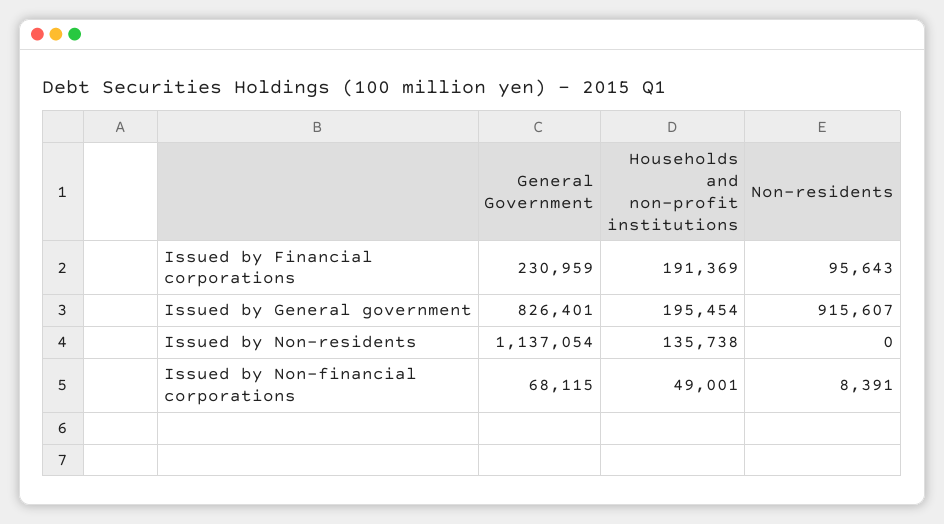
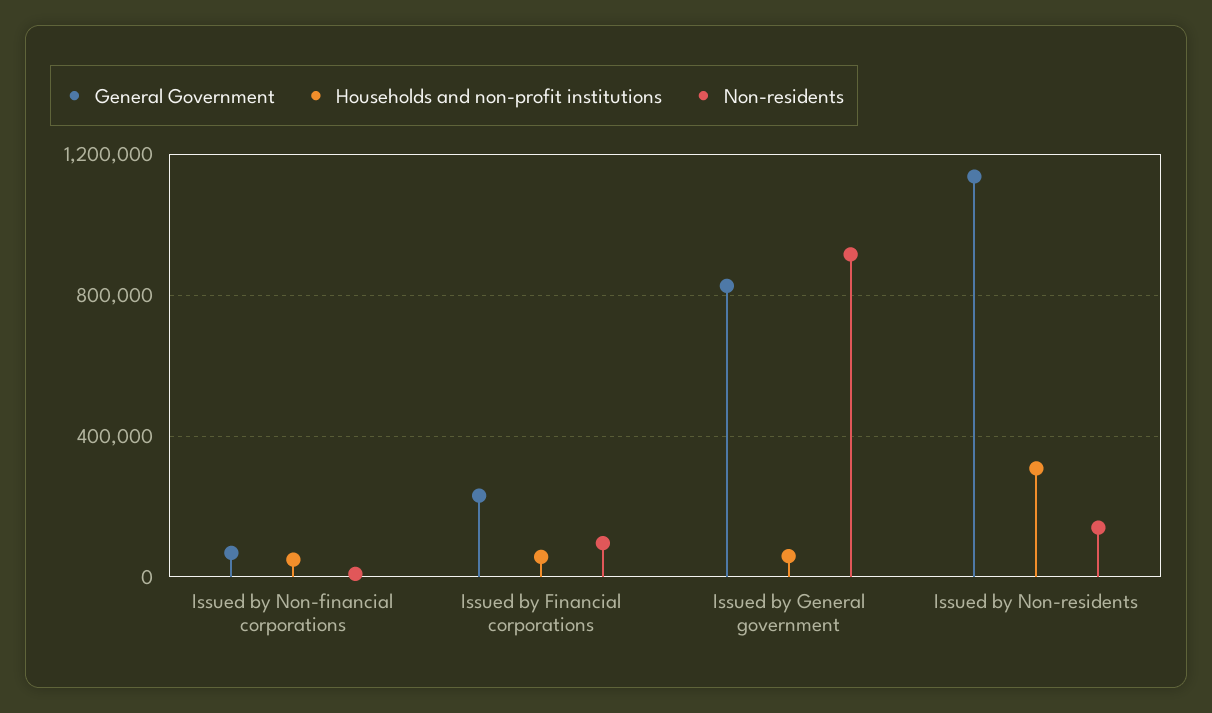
  {
    "General Government": {
      "Issued by Financial corporations": 230959,
      "Issued by General government": 826401,
      "Issued by Non-residents": 1137054,
      "Issued by Non-financial corporations": 68115
    },
    "Households and non-profit institutions": {
-     "Issued by Financial corporations": 191369,
+     "Issued by Financial corporations": 50000,
-     "Issued by General government": 195454,
+     "Issued by General government": 50000,
-     "Issued by Non-residents": 135738,
+     "Issued by Non-residents": 300000,
      "Issued by Non-financial corporations": 49001
    },
    "Non-residents": {
      "Issued by Financial corporations": 95643,
      "Issued by General government": 915607,
-     "Issued by Non-residents": 0,
+     "Issued by Non-residents": 150000,
      "Issued by Non-financial corporations": 8391
    }
  }

